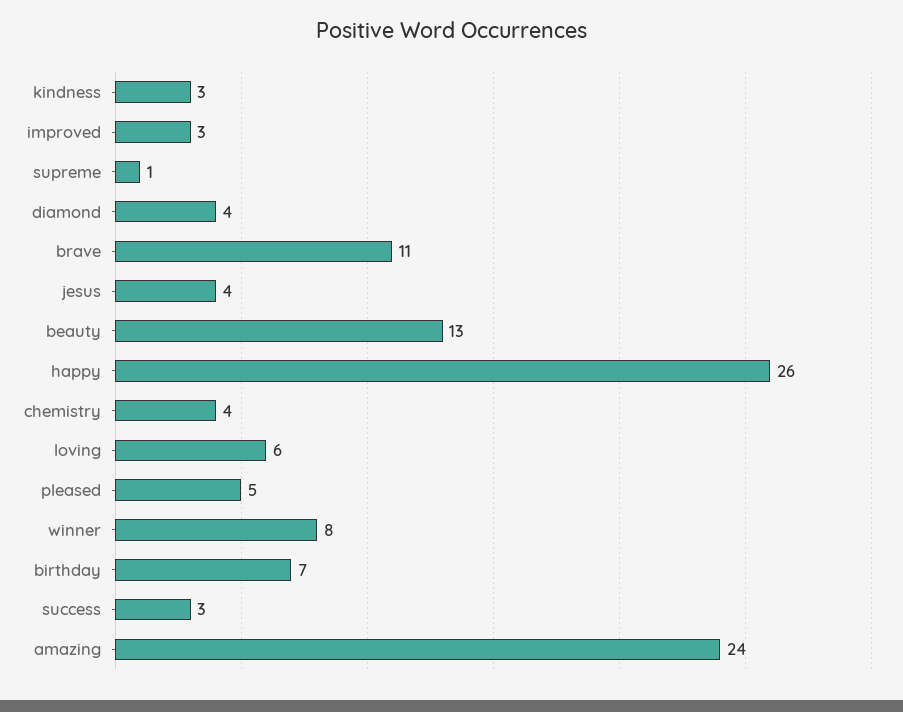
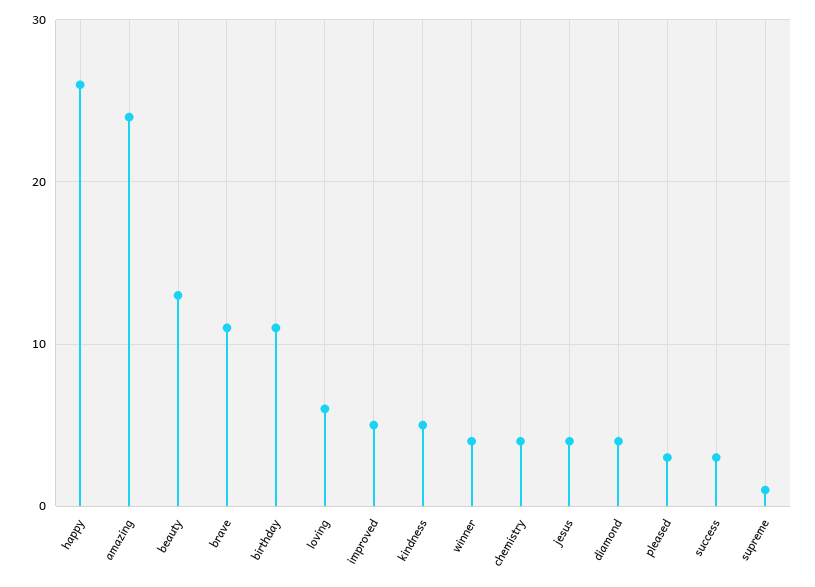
  {
-   "kindness": 3,
+   "kindness": 5,
-   "improved": 3,
+   "improved": 5,
    "supreme": 1,
    "diamond": 4,
    "brave": 11,
    "jesus": 4,
    "beauty": 13,
    "happy": 26,
    "chemistry": 4,
    "loving": 6,
-   "pleased": 5,
+   "pleased": 3,
-   "winner": 8,
+   "winner": 4,
-   "birthday": 7,
+   "birthday": 11,
    "success": 3,
    "amazing": 24
  }

